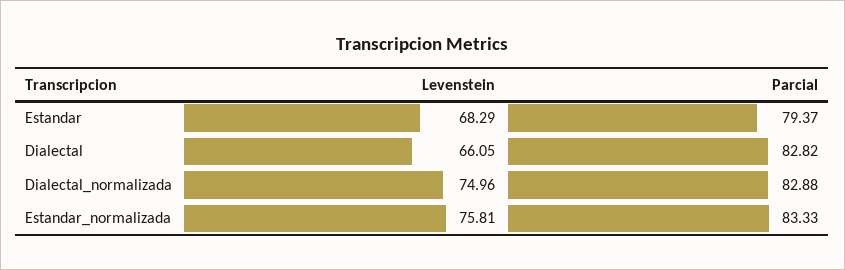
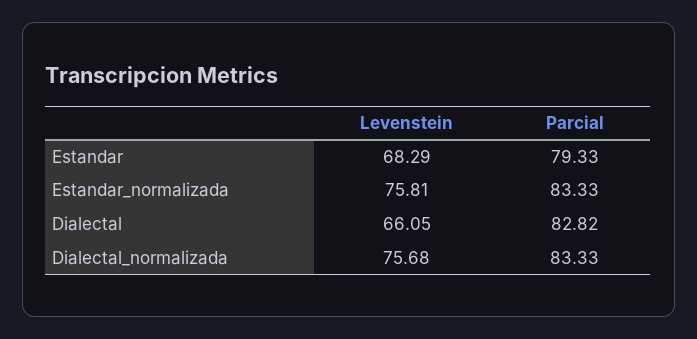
  {
    "Levenstein": {
      "Estandar": 68.29,
      "Dialectal": 66.05,
-     "Dialectal_normalizada": 74.96,
+     "Dialectal_normalizada": 75.68,
      "Estandar_normalizada": 75.81
    },
    "Parcial": {
-     "Estandar": 79.37,
+     "Estandar": 79.33,
      "Dialectal": 82.82,
-     "Dialectal_normalizada": 82.88,
+     "Dialectal_normalizada": 83.33,
      "Estandar_normalizada": 83.33
    }
  }

